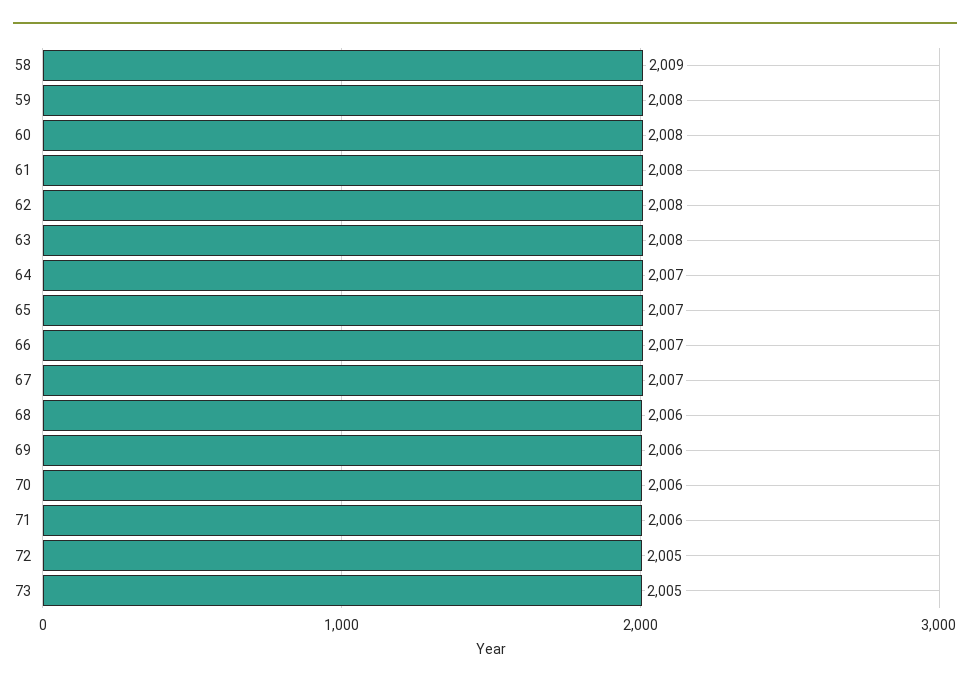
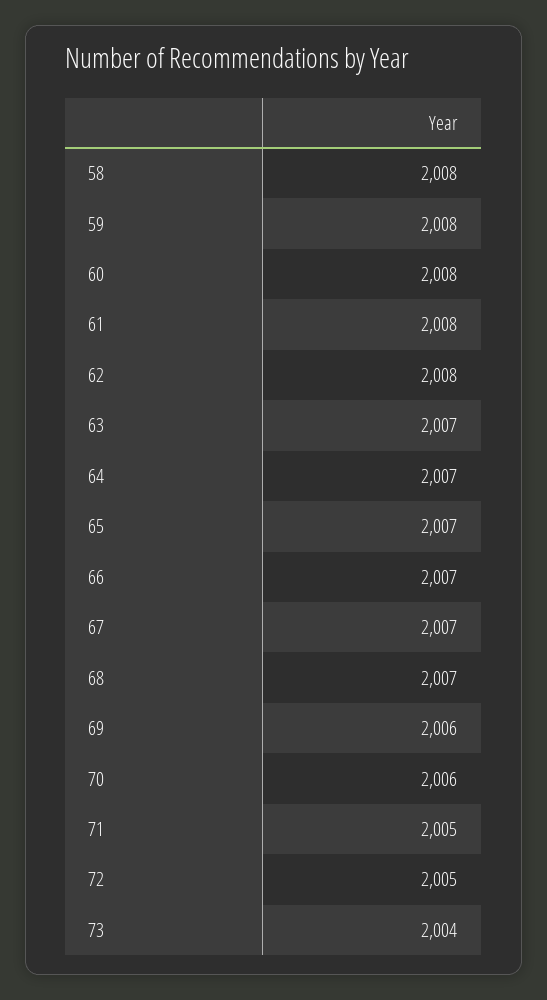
  {
-   "58": 2009,
+   "58": 2008,
    "59": 2008,
    "60": 2008,
    "61": 2008,
    "62": 2008,
-   "63": 2008,
+   "63": 2007,
    "64": 2007,
    "65": 2007,
    "66": 2007,
    "67": 2007,
-   "68": 2006,
+   "68": 2007,
    "69": 2006,
    "70": 2006,
-   "71": 2006,
+   "71": 2005,
    "72": 2005,
-   "73": 2005
+   "73": 2004
  }

